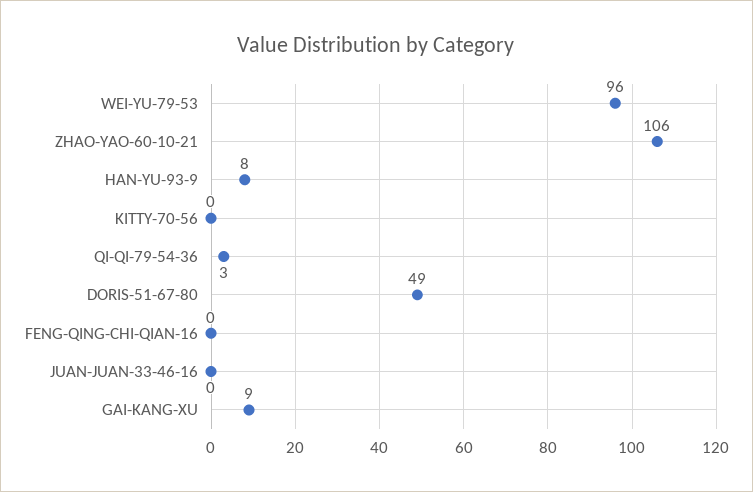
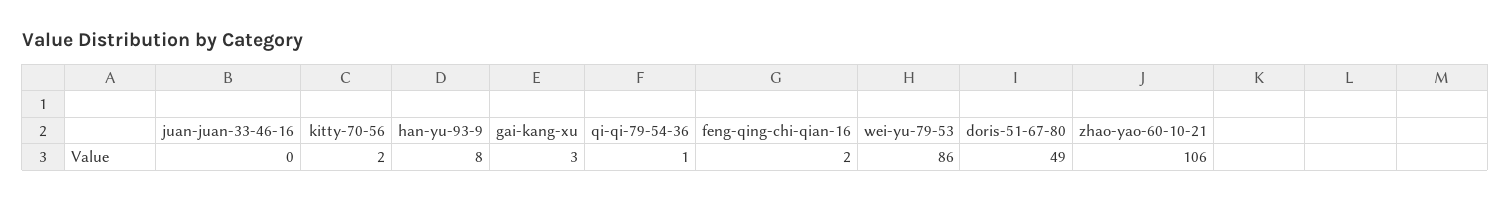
  {
-   "WEI-YU-79-53": 96,
+   "WEI-YU-79-53": 86,
    "ZHAO-YAO-60-10-21": 106,
    "HAN-YU-93-9": 8,
-   "KITTY-70-56": 0,
+   "KITTY-70-56": 2,
-   "QI-QI-79-54-36": 3,
+   "QI-QI-79-54-36": 1,
    "DORIS-51-67-80": 49,
-   "FENG-QING-CHI-QIAN-16": 0,
+   "FENG-QING-CHI-QIAN-16": 2,
    "JUAN-JUAN-33-46-16": 0,
-   "GAI-KANG-XU": 9
+   "GAI-KANG-XU": 3
  }

